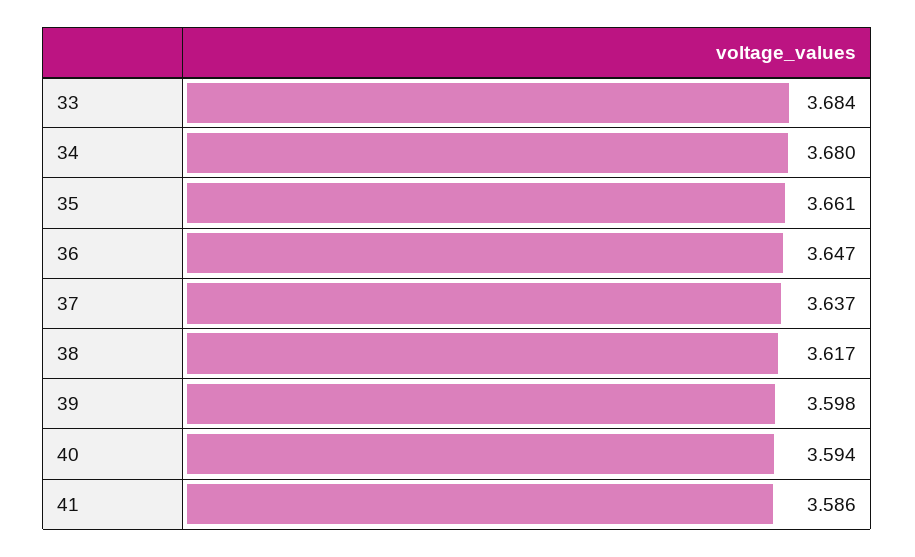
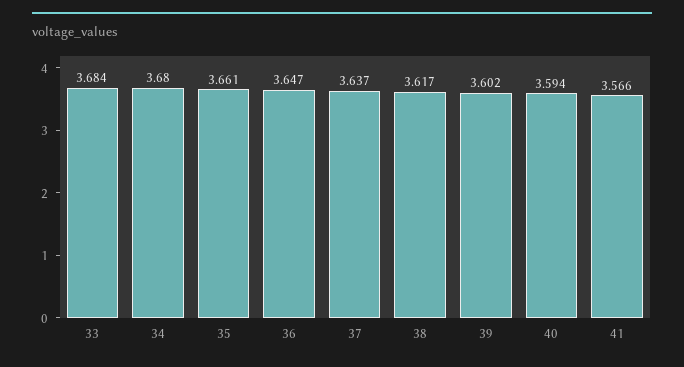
  {
    "33": 3.684,
    "34": 3.68,
    "35": 3.661,
    "36": 3.647,
    "37": 3.637,
    "38": 3.617,
-   "39": 3.598,
+   "39": 3.602,
    "40": 3.594,
-   "41": 3.586
+   "41": 3.566
  }

